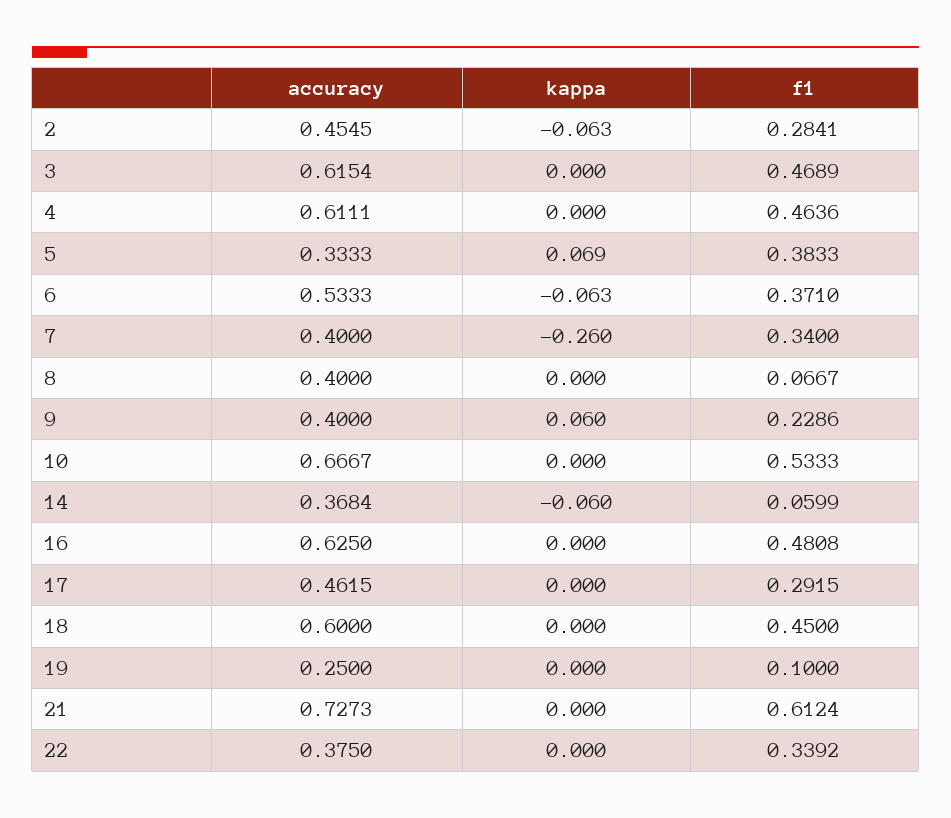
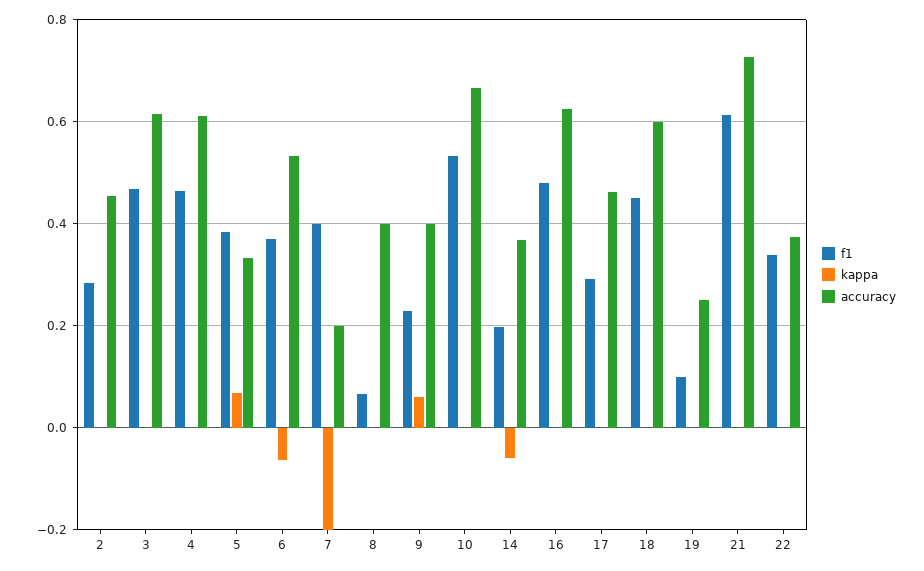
  {
    "accuracy": {
      "2": 0.4545,
      "3": 0.6154,
      "4": 0.6111,
      "5": 0.3333,
      "6": 0.5333,
-     "7": 0.4,
+     "7": 0.2,
      "8": 0.4,
      "9": 0.4,
      "10": 0.6667,
      "14": 0.3684,
      "16": 0.625,
      "17": 0.4615,
      "18": 0.6,
      "19": 0.25,
      "21": 0.7273,
      "22": 0.375
    },
    "kappa": {
-     "2": -0.063,
+     "2": 0,
      "3": 0,
      "4": 0,
      "5": 0.069,
      "6": -0.063,
-     "7": -0.26,
+     "7": -0.2,
      "8": 0,
      "9": 0.06,
      "10": 0,
      "14": -0.06,
      "16": 0,
      "17": 0,
      "18": 0,
      "19": 0,
      "21": 0,
      "22": 0
    },
    "f1": {
      "2": 0.2841,
      "3": 0.4689,
      "4": 0.4636,
      "5": 0.3833,
      "6": 0.371,
-     "7": 0.34,
+     "7": 0.4,
      "8": 0.0667,
      "9": 0.2286,
      "10": 0.5333,
-     "14": 0.0599,
+     "14": 0.2,
      "16": 0.4808,
      "17": 0.2915,
      "18": 0.45,
      "19": 0.1,
      "21": 0.6124,
      "22": 0.3392
    }
  }

